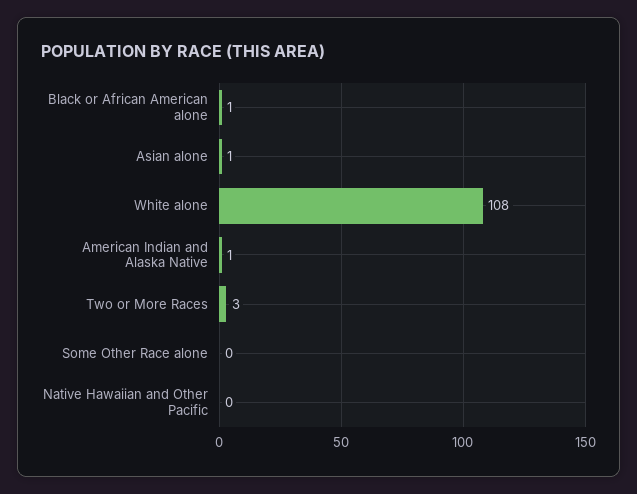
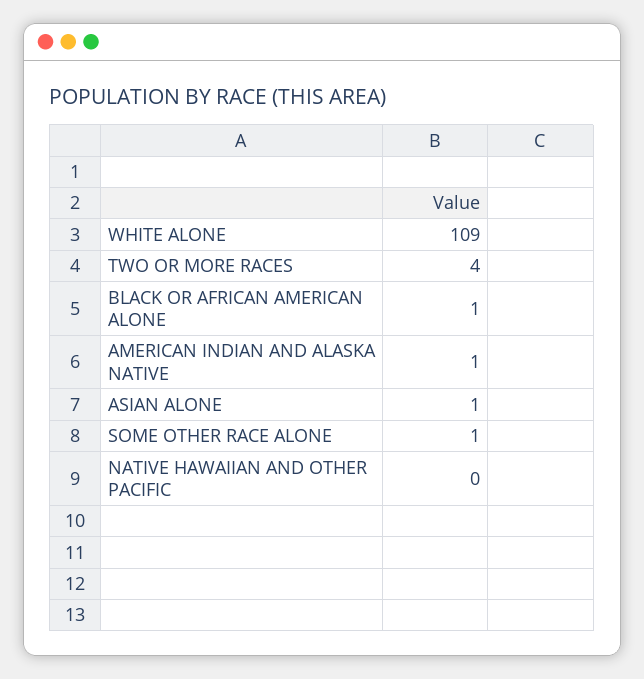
  {
    "Black or African American alone": 1,
    "Asian alone": 1,
-   "White alone": 108,
+   "White alone": 109,
    "American Indian and Alaska Native": 1,
-   "Two or More Races": 3,
+   "Two or More Races": 4,
-   "Some Other Race alone": 0,
+   "Some Other Race alone": 1,
    "Native Hawaiian and Other Pacific": 0
  }

